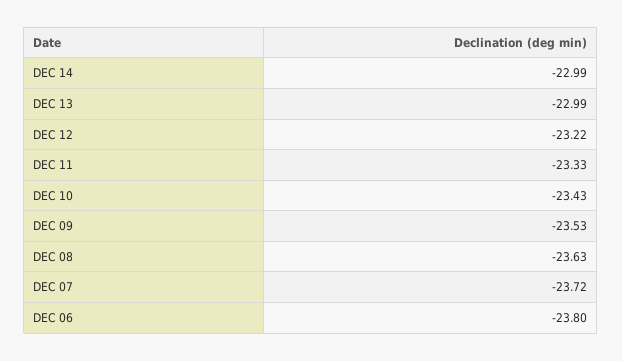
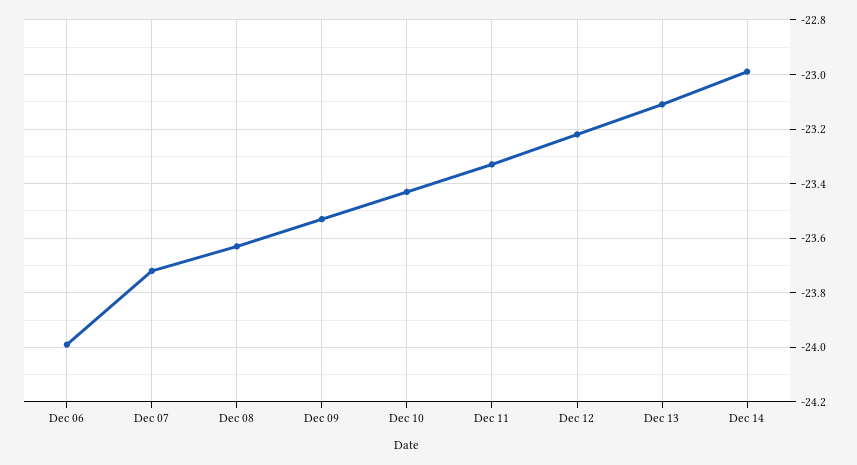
  {
    "DEC 14": -22.99,
-   "DEC 13": -22.99,
+   "DEC 13": -23.1,
    "DEC 12": -23.22,
    "DEC 11": -23.33,
    "DEC 10": -23.43,
    "DEC 09": -23.53,
    "DEC 08": -23.63,
    "DEC 07": -23.72,
-   "DEC 06": -23.8
+   "DEC 06": -24
  }

